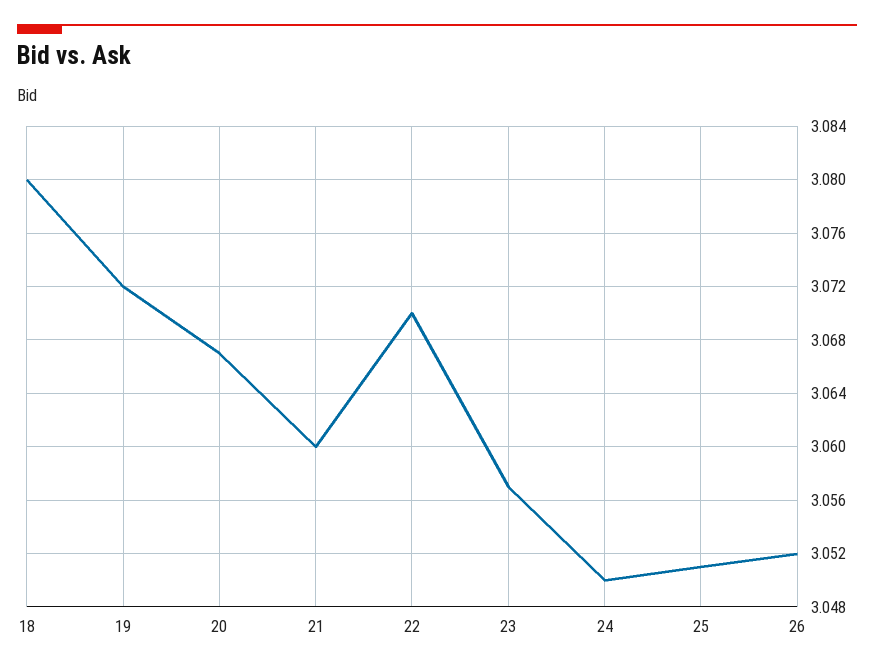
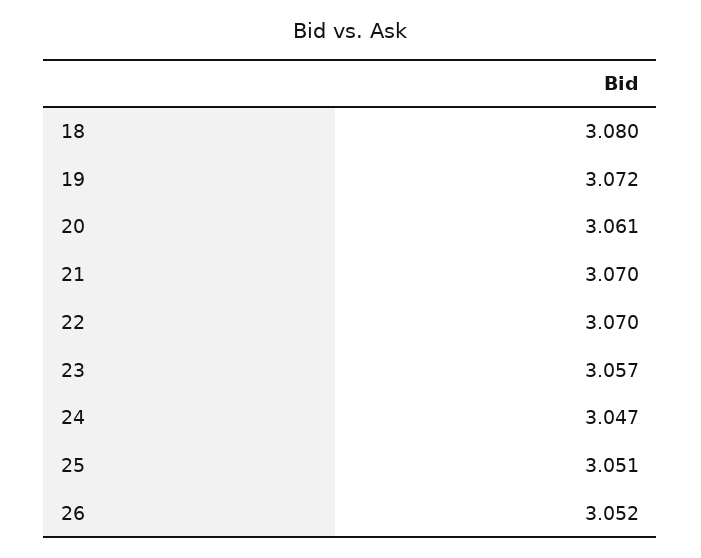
  {
    "18": 3.08,
    "19": 3.072,
-   "20": 3.067,
+   "20": 3.061,
-   "21": 3.06,
+   "21": 3.07,
    "22": 3.07,
    "23": 3.057,
-   "24": 3.05,
+   "24": 3.047,
    "25": 3.051,
    "26": 3.052
  }

